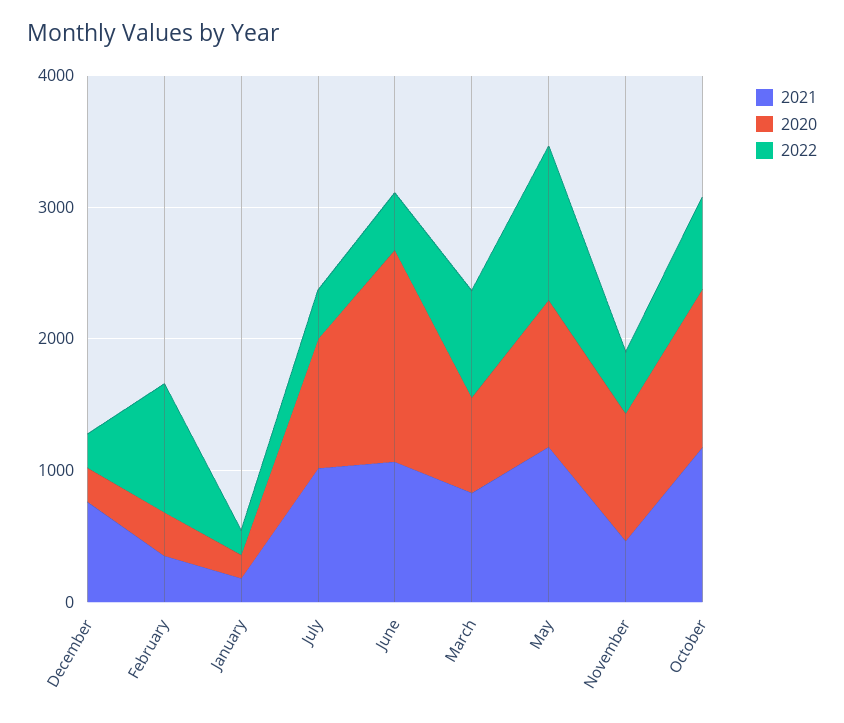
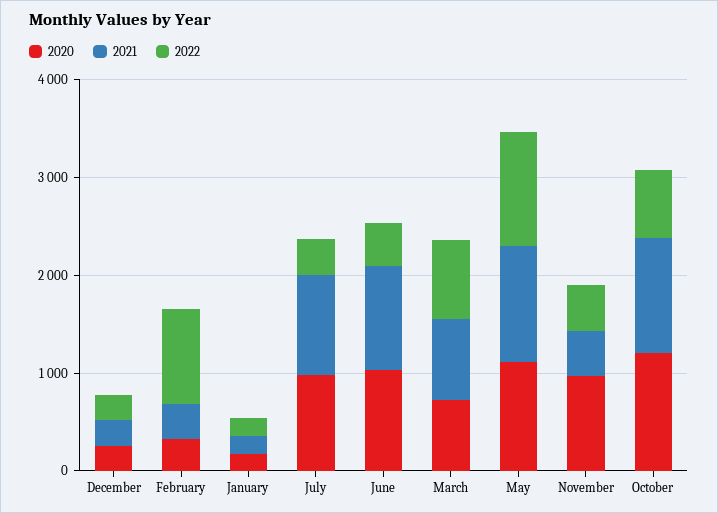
  {
    "2021": {
-     "December": 800,
+     "December": 200,
      "February": 400,
      "January": 200,
      "July": 1000,
      "June": 1000,
      "March": 800,
      "May": 1200,
      "November": 400,
      "October": 1200
    },
    "2020": {
      "December": 200,
      "February": 400,
      "January": 200,
      "July": 1000,
-     "June": 1600,
+     "June": 1000,
      "March": 800,
      "May": 1200,
      "November": 1000,
      "October": 1200
    },
    "2022": {
      "December": 200,
      "February": 1000,
      "January": 200,
      "July": 400,
      "June": 400,
      "March": 800,
      "May": 1200,
      "November": 400,
      "October": 600
    }
  }

